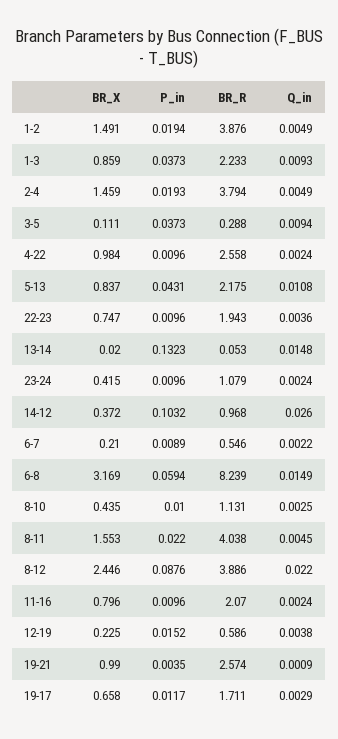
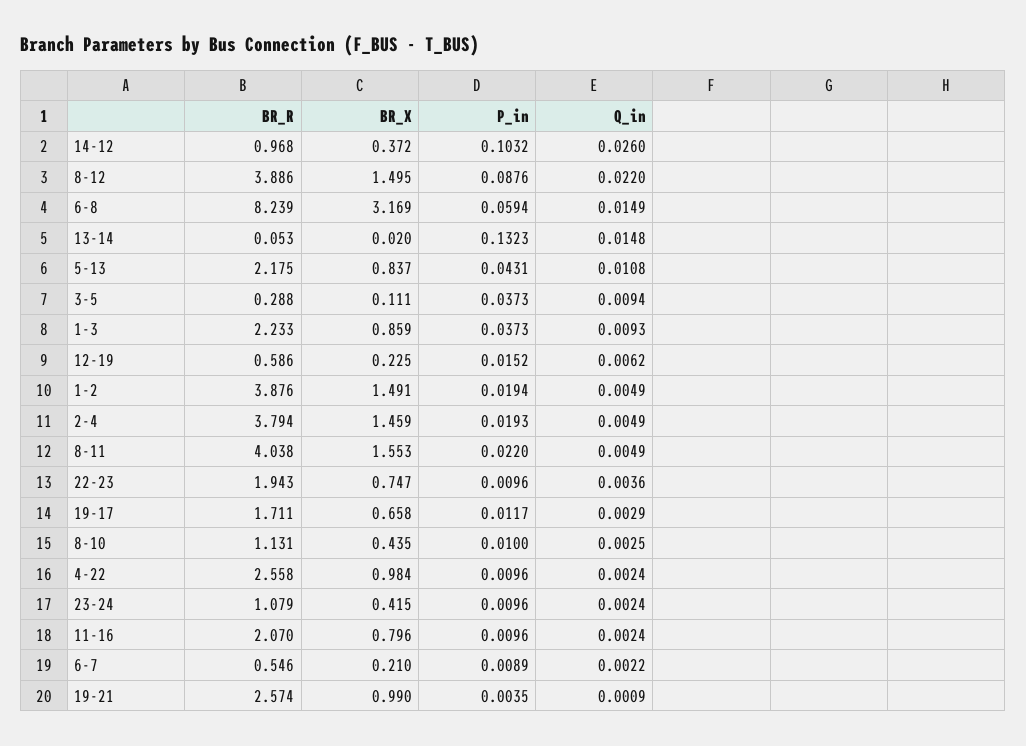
  {
    "BR_X": {
      "1-2": 1.491,
      "1-3": 0.859,
      "2-4": 1.459,
      "3-5": 0.111,
      "4-22": 0.984,
      "5-13": 0.837,
      "22-23": 0.747,
      "13-14": 0.02,
      "23-24": 0.415,
      "14-12": 0.372,
      "6-7": 0.21,
      "6-8": 3.169,
      "8-10": 0.435,
      "8-11": 1.553,
-     "8-12": 2.446,
+     "8-12": 1.495,
      "11-16": 0.796,
      "12-19": 0.225,
      "19-21": 0.99,
      "19-17": 0.658
    },
    "P_in": {
      "1-2": 0.0194,
      "1-3": 0.0373,
      "2-4": 0.0193,
      "3-5": 0.0373,
      "4-22": 0.0096,
      "5-13": 0.0431,
      "22-23": 0.0096,
      "13-14": 0.1323,
      "23-24": 0.0096,
      "14-12": 0.1032,
      "6-7": 0.0089,
      "6-8": 0.0594,
      "8-10": 0.01,
      "8-11": 0.022,
      "8-12": 0.0876,
      "11-16": 0.0096,
      "12-19": 0.0152,
      "19-21": 0.0035,
      "19-17": 0.0117
    },
    "BR_R": {
      "1-2": 3.876,
      "1-3": 2.233,
      "2-4": 3.794,
      "3-5": 0.288,
      "4-22": 2.558,
      "5-13": 2.175,
      "22-23": 1.943,
      "13-14": 0.053,
      "23-24": 1.079,
      "14-12": 0.968,
      "6-7": 0.546,
      "6-8": 8.239,
      "8-10": 1.131,
      "8-11": 4.038,
      "8-12": 3.886,
      "11-16": 2.07,
      "12-19": 0.586,
      "19-21": 2.574,
      "19-17": 1.711
    },
    "Q_in": {
      "1-2": 0.0049,
      "1-3": 0.0093,
      "2-4": 0.0049,
      "3-5": 0.0094,
      "4-22": 0.0024,
      "5-13": 0.0108,
      "22-23": 0.0036,
      "13-14": 0.0148,
      "23-24": 0.0024,
      "14-12": 0.026,
      "6-7": 0.0022,
      "6-8": 0.0149,
      "8-10": 0.0025,
-     "8-11": 0.0045,
+     "8-11": 0.0049,
      "8-12": 0.022,
      "11-16": 0.0024,
-     "12-19": 0.0038,
+     "12-19": 0.0062,
      "19-21": 0.0009,
      "19-17": 0.0029
    }
  }

